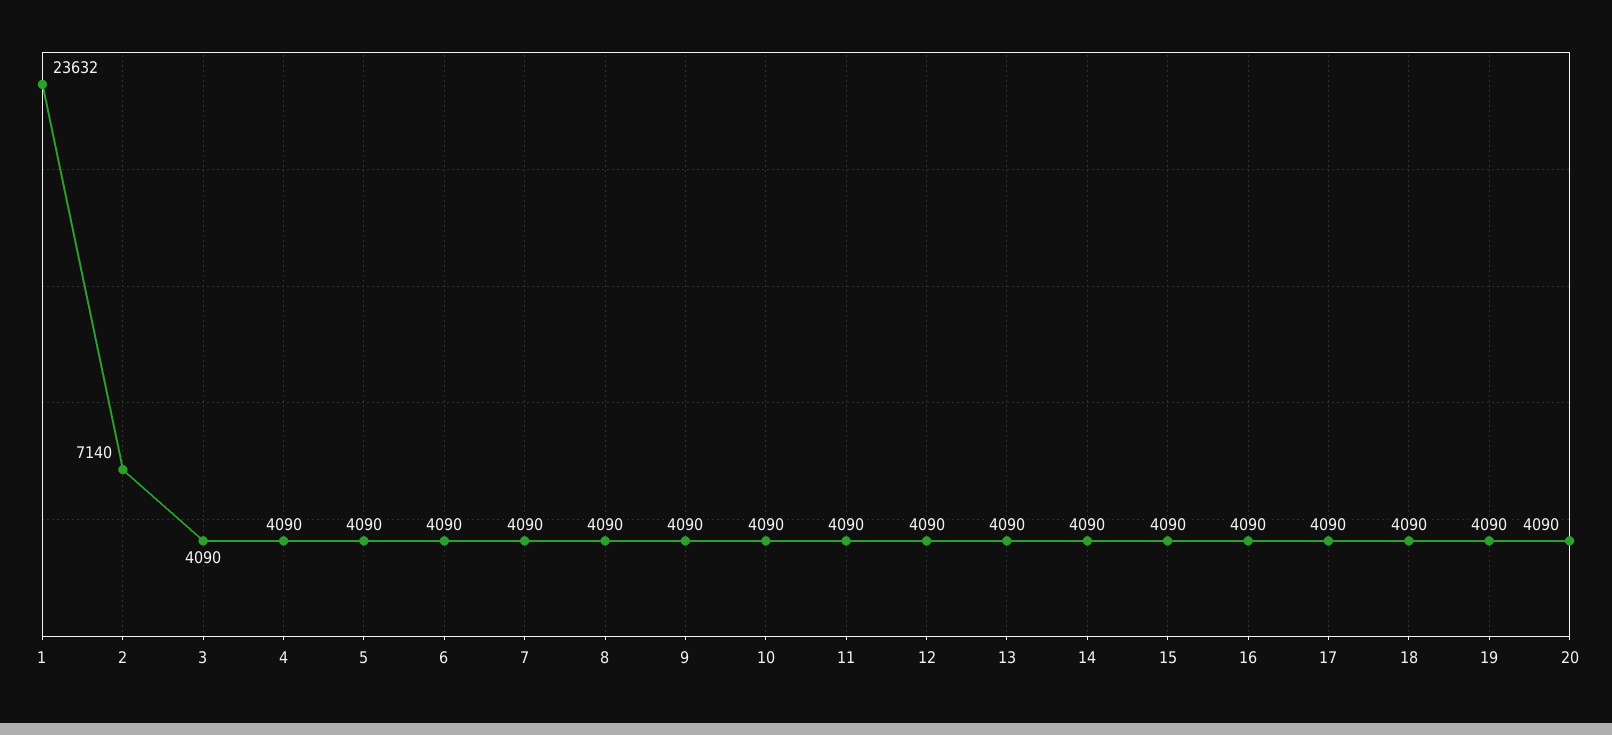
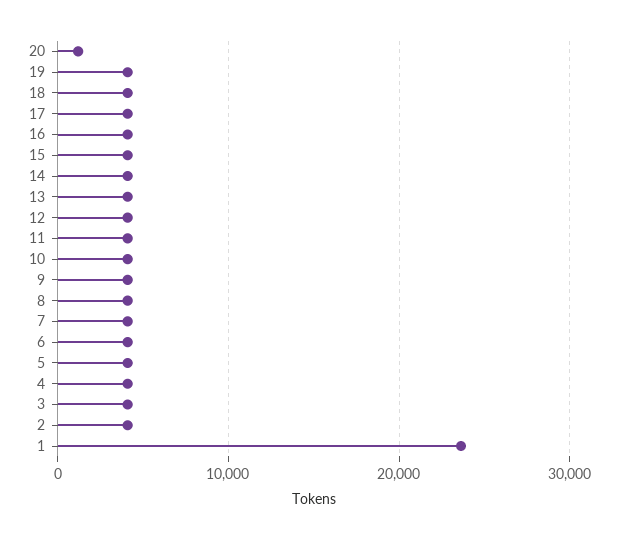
  {
    "1": 23632,
-   "2": 7140,
+   "2": 4000,
    "3": 4090,
    "4": 4090,
    "5": 4090,
    "6": 4090,
    "7": 4090,
    "8": 4090,
    "9": 4090,
    "10": 4090,
    "11": 4090,
    "12": 4090,
    "13": 4090,
    "14": 4090,
    "15": 4090,
    "16": 4090,
    "17": 4090,
    "18": 4090,
    "19": 4090,
-   "20": 4090
+   "20": 1000
  }

